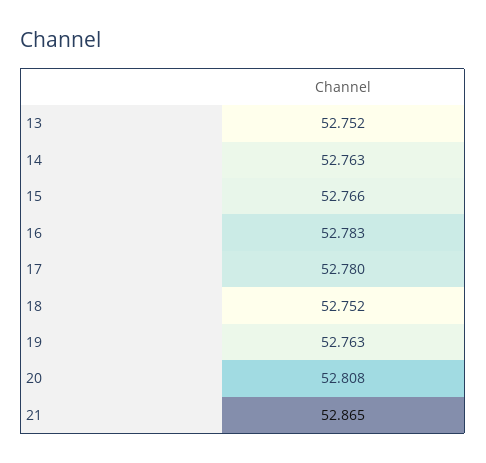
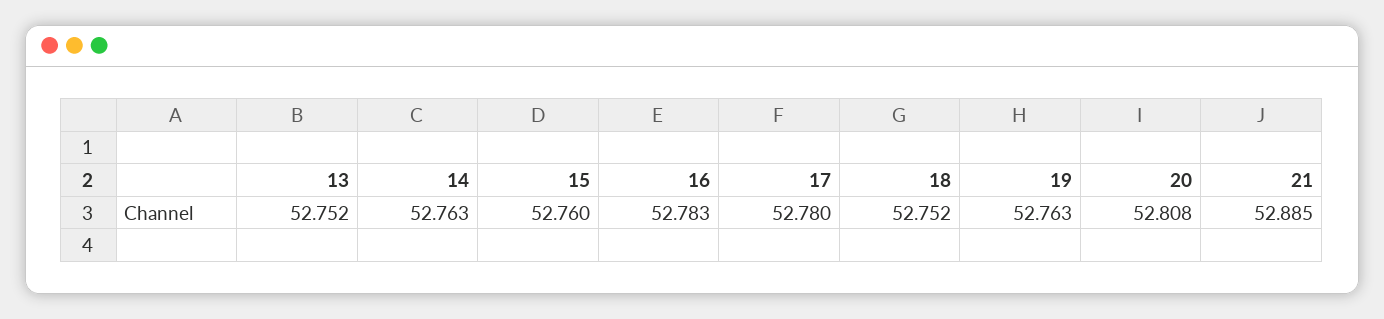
  {
    "13": 52.752,
    "14": 52.763,
-   "15": 52.766,
+   "15": 52.76,
    "16": 52.783,
    "17": 52.78,
    "18": 52.752,
    "19": 52.763,
    "20": 52.808,
-   "21": 52.865
+   "21": 52.885
  }

